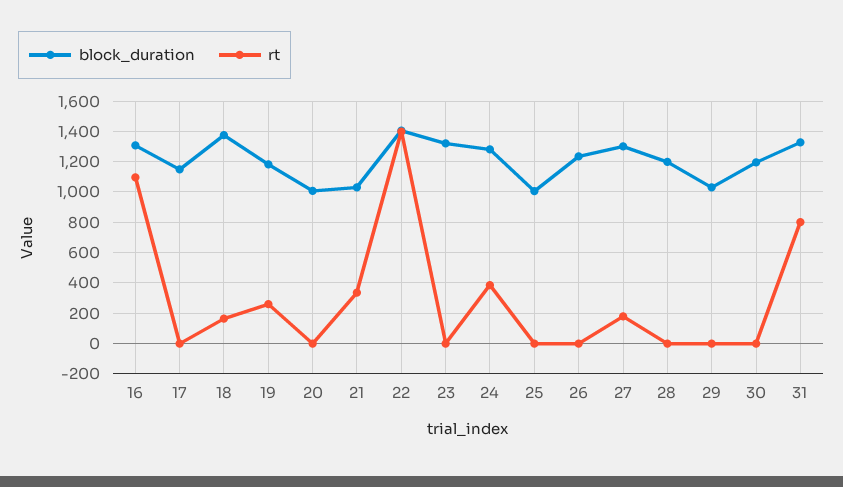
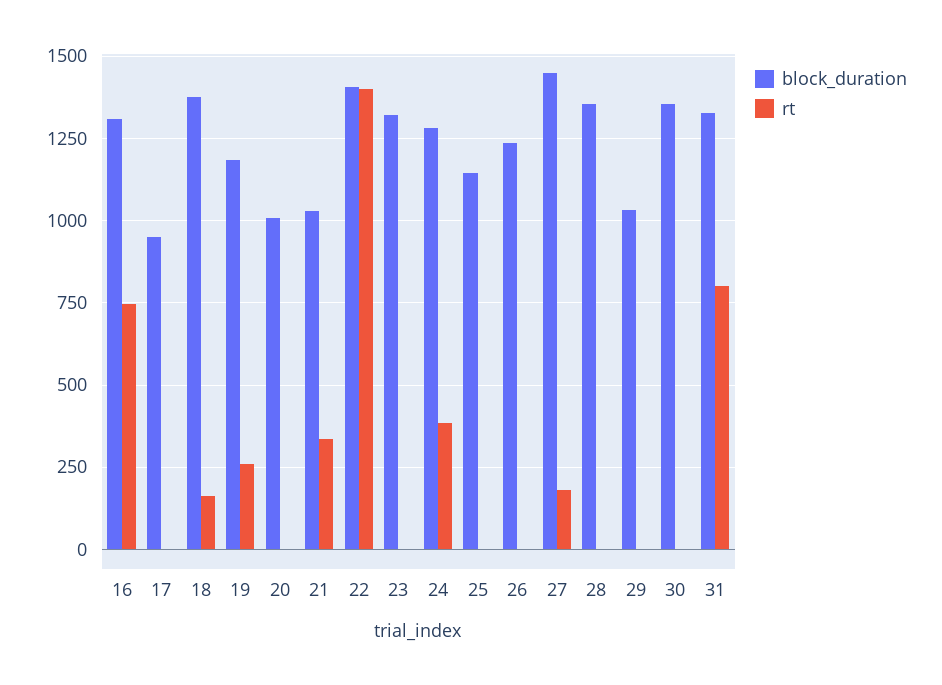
  {
    "block_duration": {
      "16": 1300,
-     "17": 1150,
+     "17": 950,
      "18": 1375,
      "19": 1175,
      "20": 1000,
      "21": 1025,
      "22": 1400,
      "23": 1325,
      "24": 1275,
-     "25": 1000,
+     "25": 1150,
      "26": 1225,
-     "27": 1300,
+     "27": 1450,
-     "28": 1200,
+     "28": 1350,
      "29": 1025,
-     "30": 1200,
+     "30": 1350,
      "31": 1325
    },
    "rt": {
-     "16": 1100,
+     "16": 750,
      "17": 0,
      "18": 175,
      "19": 250,
      "20": 0,
      "21": 325,
      "22": 1400,
      "23": 0,
      "24": 375,
      "25": 0,
      "26": 0,
      "27": 175,
      "28": 0,
      "29": 0,
      "30": 0,
      "31": 800
    }
  }

